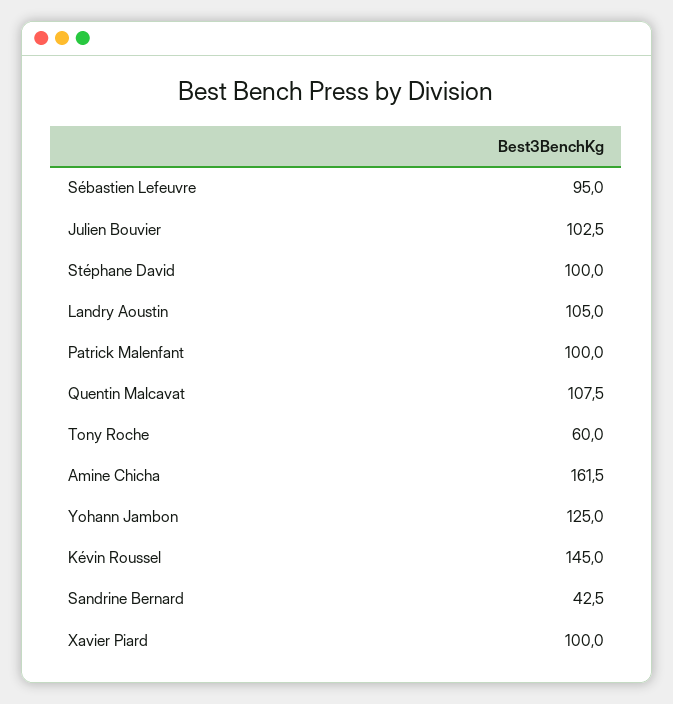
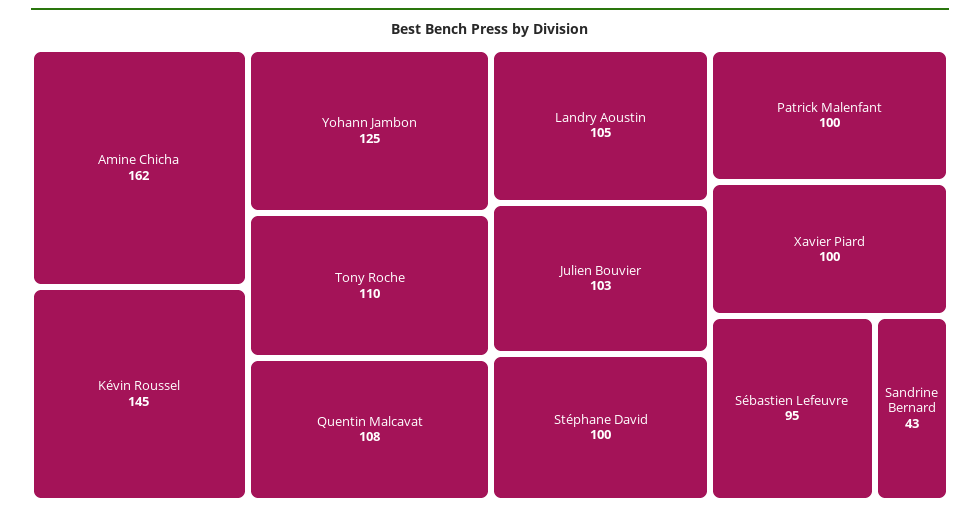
  {
    "Sébastien Lefeuvre": 95,
    "Julien Bouvier": 102.5,
    "Stéphane David": 100,
    "Landry Aoustin": 105,
    "Patrick Malenfant": 100,
    "Quentin Malcavat": 107.5,
-   "Tony Roche": 60,
+   "Tony Roche": 110,
    "Amine Chicha": 161.5,
    "Yohann Jambon": 125,
    "Kévin Roussel": 145,
    "Sandrine Bernard": 42.5,
    "Xavier Piard": 100
  }

